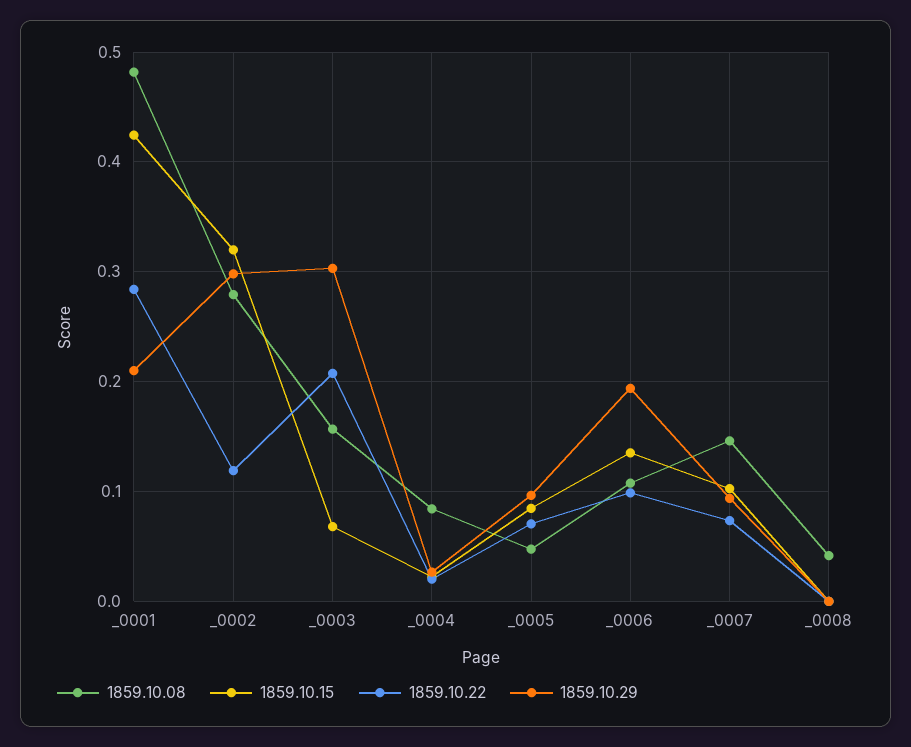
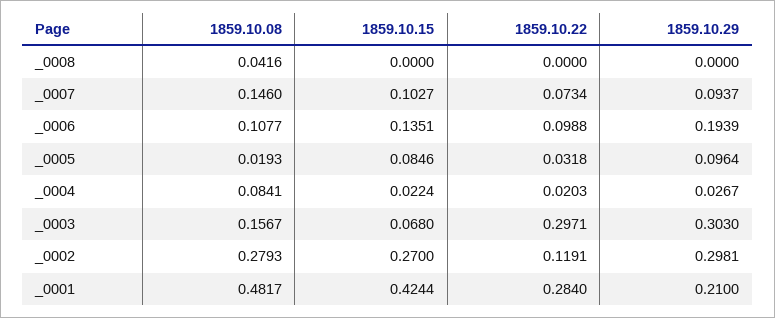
  {
    "1859.10.08": {
      "_0001": 0.4817,
      "_0002": 0.2793,
      "_0003": 0.1567,
      "_0004": 0.0841,
-     "_0005": 0.05,
+     "_0005": 0.0193,
      "_0006": 0.1077,
      "_0007": 0.146,
      "_0008": 0.0416
    },
    "1859.10.15": {
      "_0001": 0.4244,
-     "_0002": 0.32,
+     "_0002": 0.27,
      "_0003": 0.068,
      "_0004": 0.0224,
      "_0005": 0.0846,
      "_0006": 0.1351,
      "_0007": 0.1027,
      "_0008": 0
    },
    "1859.10.22": {
      "_0001": 0.284,
      "_0002": 0.1191,
-     "_0003": 0.21,
+     "_0003": 0.2971,
      "_0004": 0.0203,
-     "_0005": 0.07,
+     "_0005": 0.0318,
      "_0006": 0.0988,
      "_0007": 0.0734,
      "_0008": 0
    },
    "1859.10.29": {
      "_0001": 0.21,
      "_0002": 0.2981,
      "_0003": 0.303,
      "_0004": 0.0267,
      "_0005": 0.0964,
      "_0006": 0.1939,
      "_0007": 0.0937,
      "_0008": 0
    }
  }

